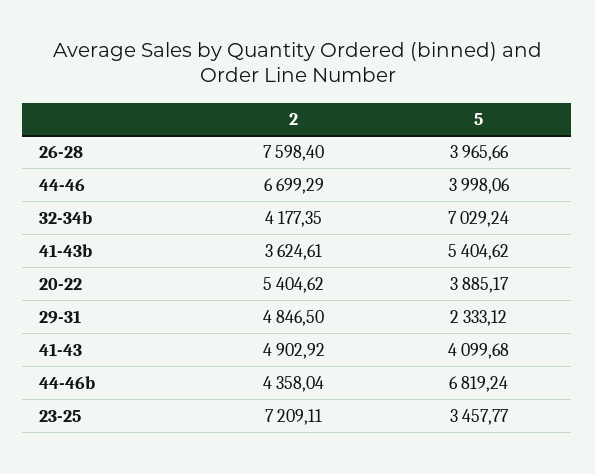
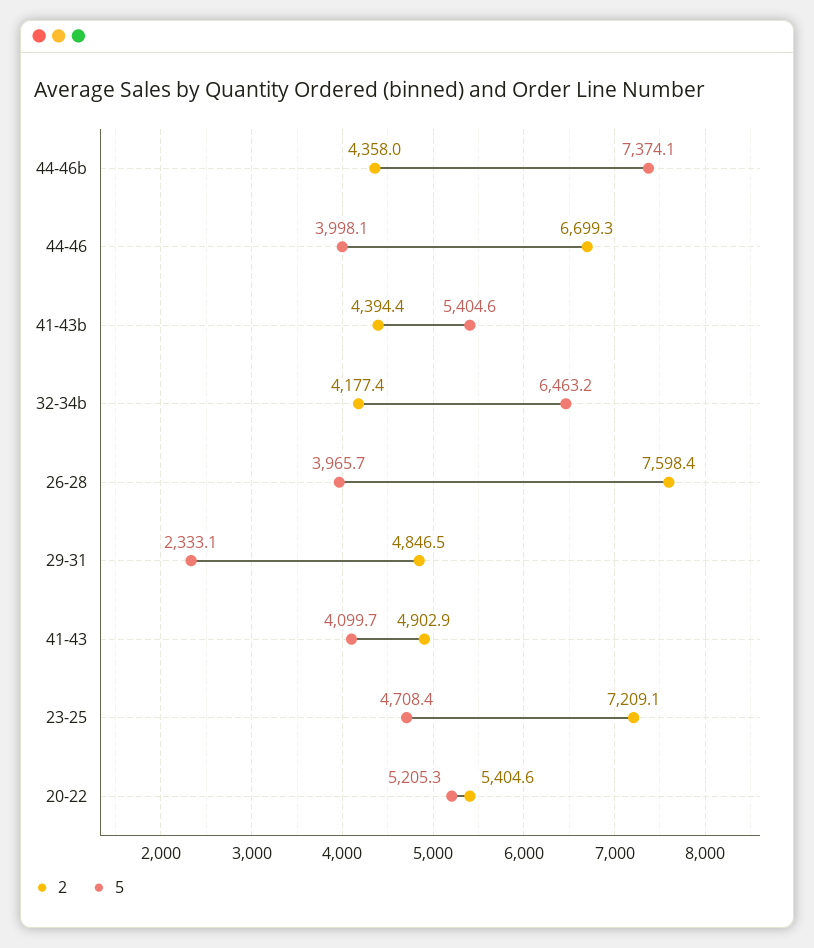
  {
    "2": {
      "26-28": 7598.4,
      "44-46": 6699.29,
      "32-34b": 4177.35,
-     "41-43b": 3624.61,
+     "41-43b": 4394.4,
      "20-22": 5404.62,
      "29-31": 4846.5,
      "41-43": 4902.92,
      "44-46b": 4358.04,
      "23-25": 7209.11
    },
    "5": {
      "26-28": 3965.66,
      "44-46": 3998.06,
-     "32-34b": 7029.24,
+     "32-34b": 6463.2,
      "41-43b": 5404.62,
-     "20-22": 3885.17,
+     "20-22": 5205.3,
      "29-31": 2333.12,
      "41-43": 4099.68,
-     "44-46b": 6819.24,
+     "44-46b": 7374.1,
-     "23-25": 3457.77
+     "23-25": 4708.4
    }
  }

